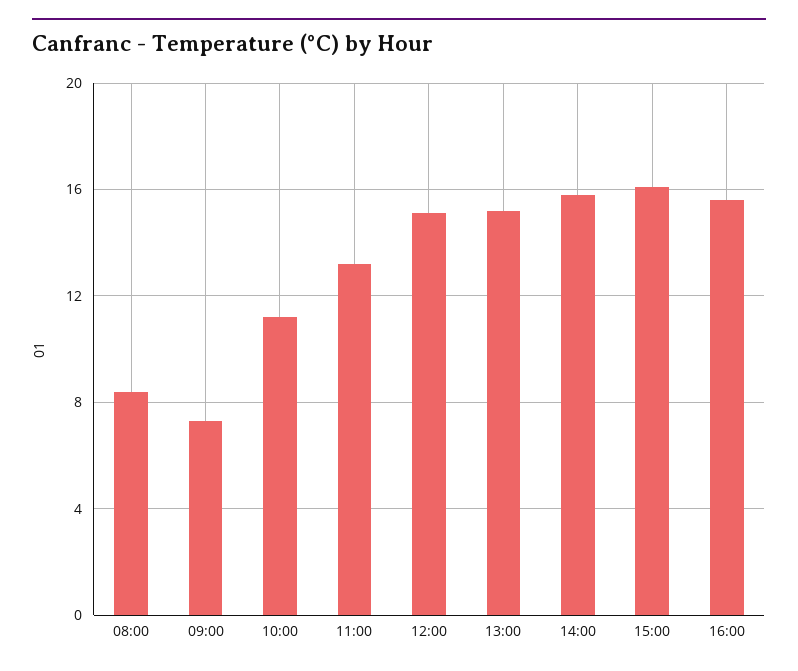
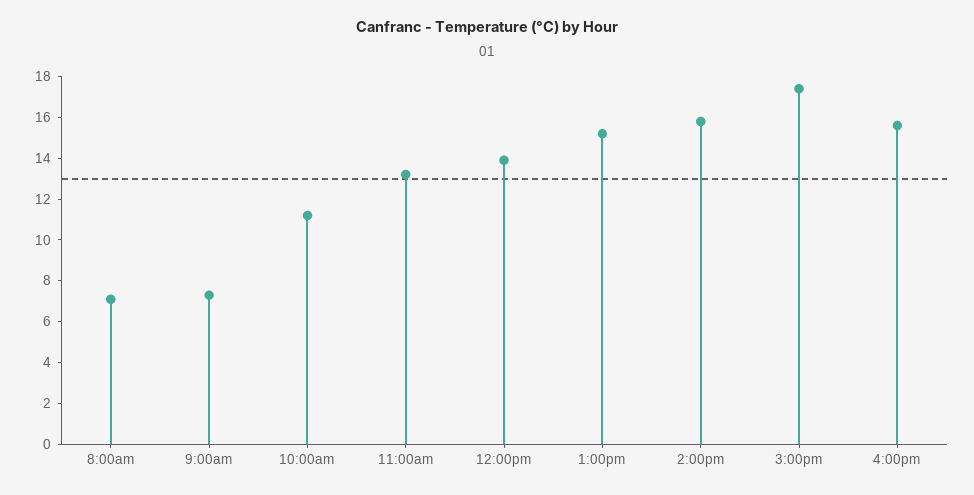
  {
-   "08:00": 8.5,
+   "08:00": 7,
    "09:00": 7.5,
    "10:00": 11,
    "11:00": 13,
-   "12:00": 15,
+   "12:00": 14,
    "13:00": 15,
    "14:00": 16,
-   "15:00": 16,
+   "15:00": 17.5,
    "16:00": 15.5
  }

